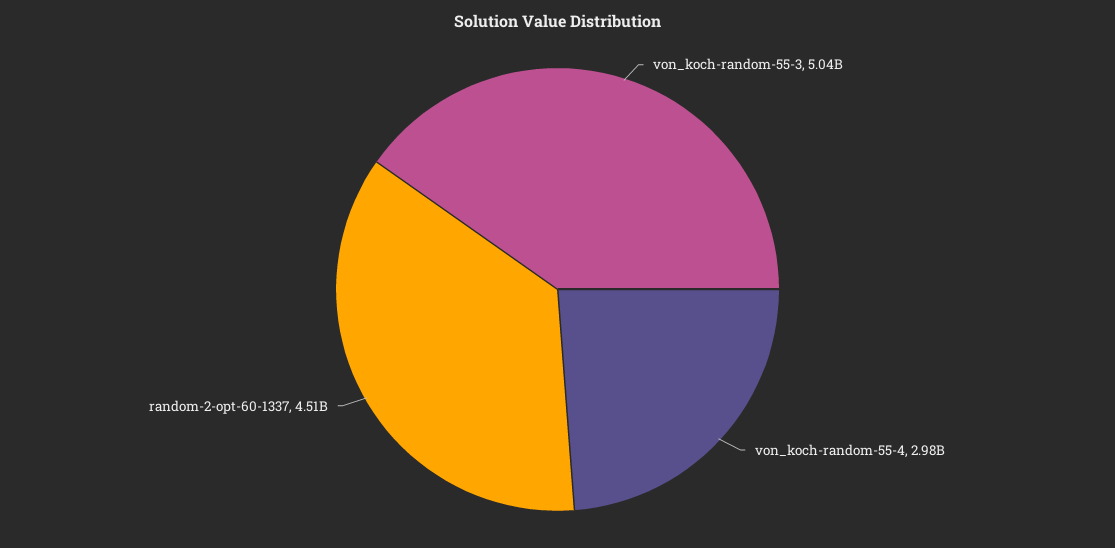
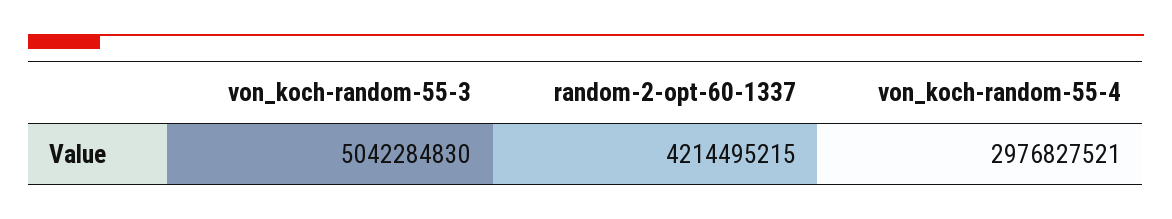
  {
    "von_koch-random-55-3": 5042284830,
    "von_koch-random-55-4": 2976827521,
-   "random-2-opt-60-1337": 4510000000
+   "random-2-opt-60-1337": 4214495215
  }

